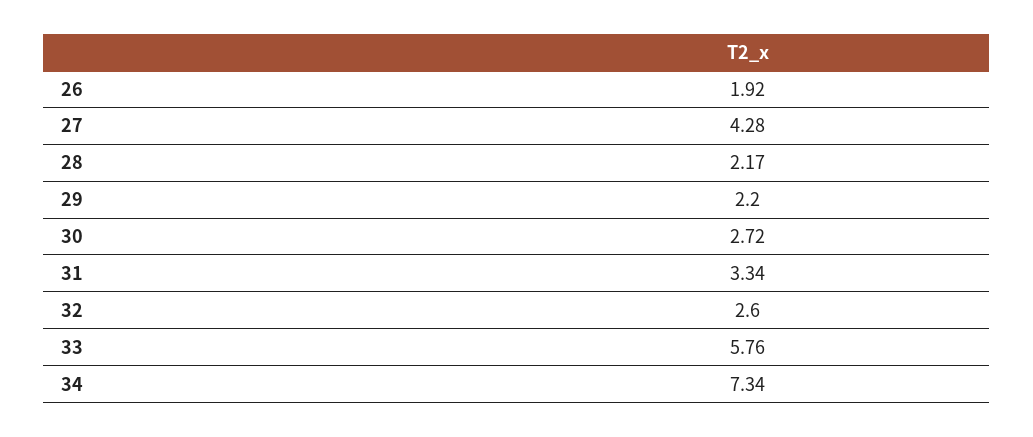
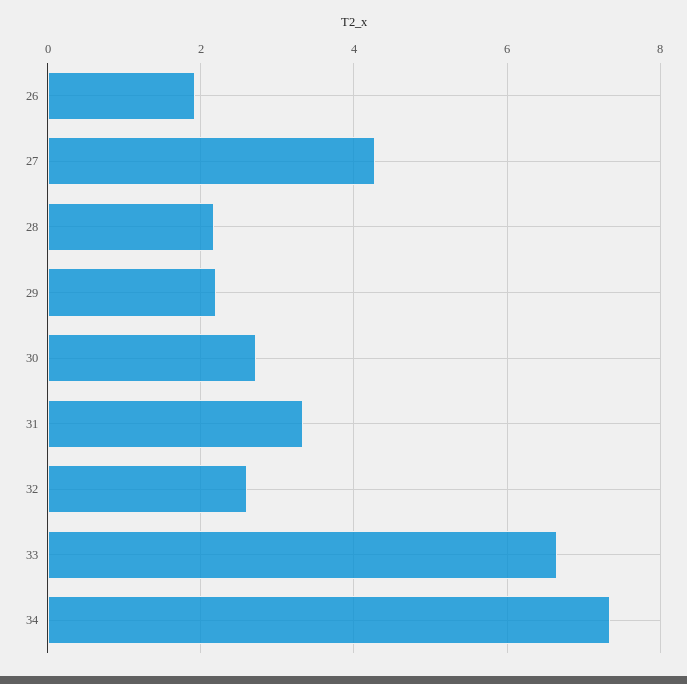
  {
    "26": 1.92,
    "27": 4.28,
    "28": 2.17,
    "29": 2.2,
    "30": 2.72,
    "31": 3.34,
    "32": 2.6,
-   "33": 5.76,
+   "33": 6.6,
    "34": 7.34
  }

